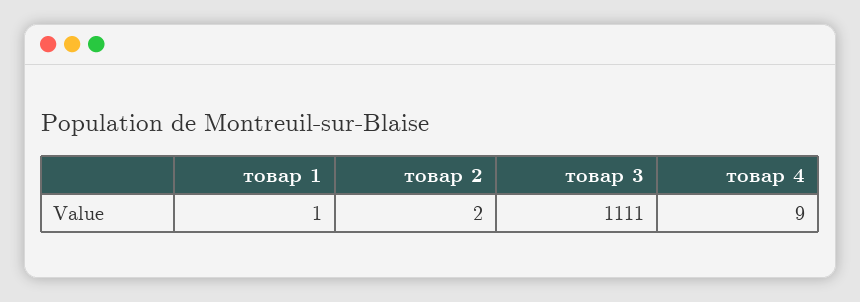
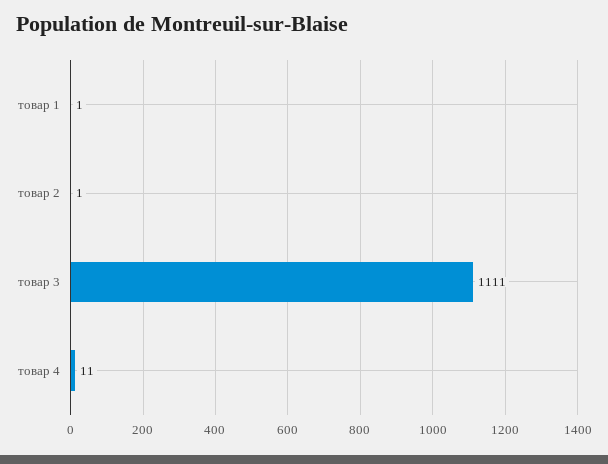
  {
    "товар 1": 1,
-   "товар 2": 2,
+   "товар 2": 1,
    "товар 3": 1111,
-   "товар 4": 9
+   "товар 4": 11
  }

